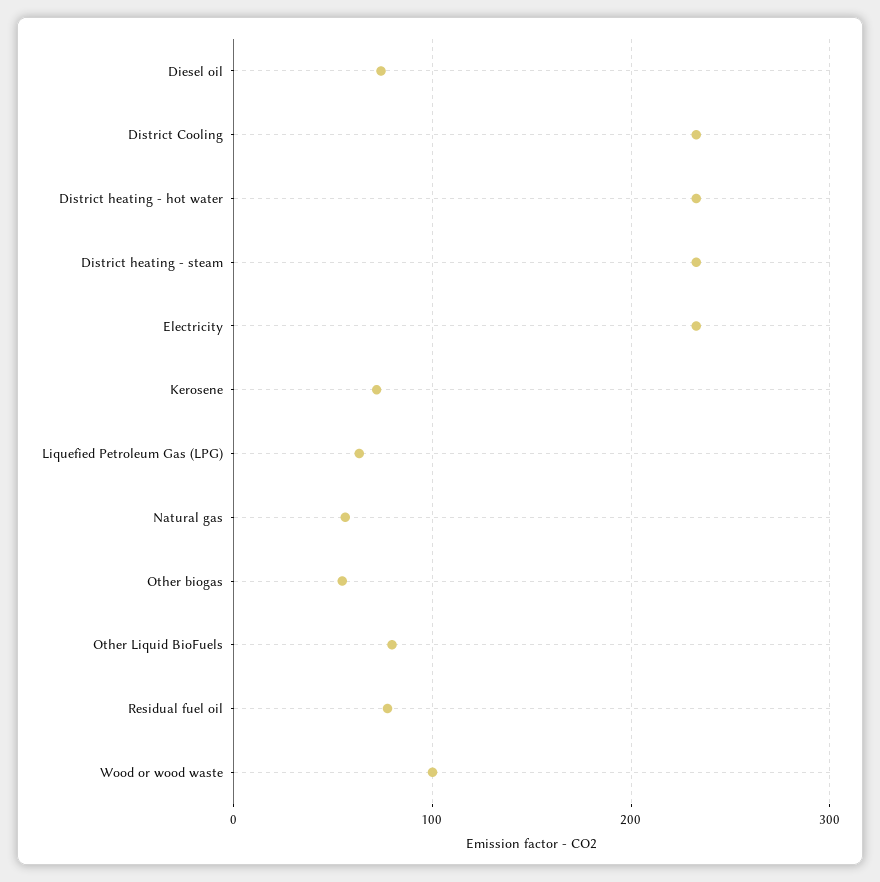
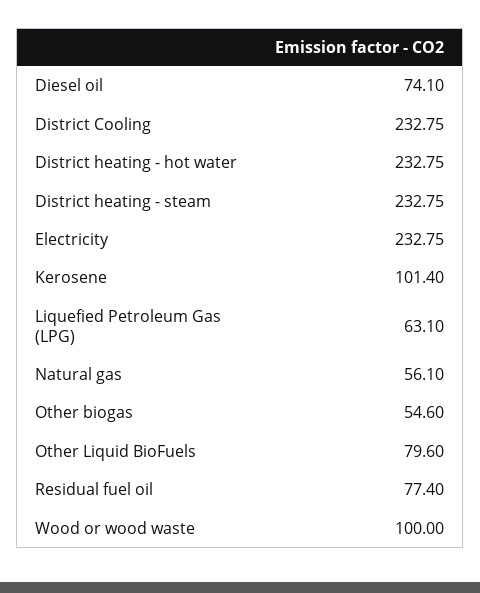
  {
    "Diesel oil": 74.1,
    "District Cooling": 232.75,
    "District heating - hot water": 232.75,
    "District heating - steam": 232.75,
    "Electricity": 232.75,
-   "Kerosene": 70,
+   "Kerosene": 101.4,
    "Liquefied Petroleum Gas (LPG)": 63.1,
    "Natural gas": 56.1,
    "Other biogas": 54.6,
    "Other Liquid BioFuels": 79.6,
    "Residual fuel oil": 77.4,
    "Wood or wood waste": 100
  }

